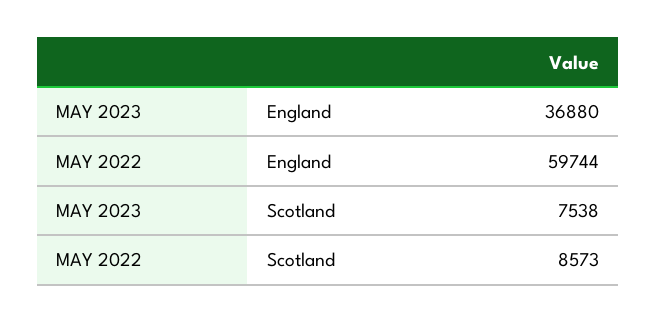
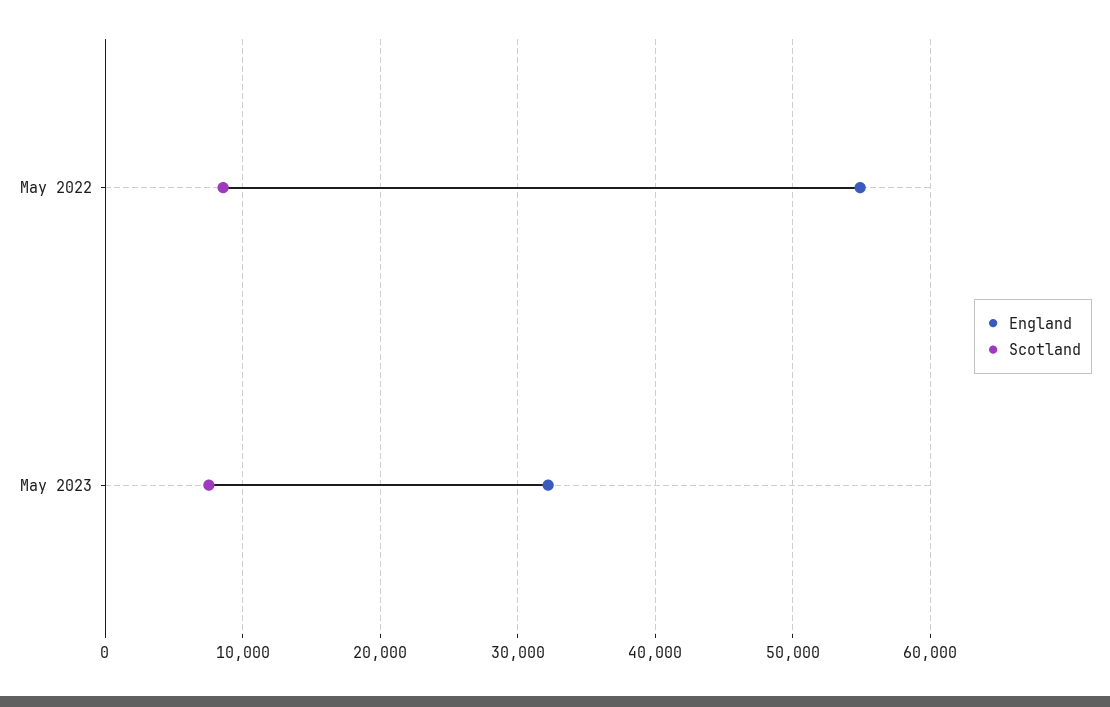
  {
    "England": {
-     "MAY 2023": 36880,
+     "MAY 2023": 32000,
-     "MAY 2022": 59744
+     "MAY 2022": 55000
    },
    "Scotland": {
      "MAY 2023": 7538,
      "MAY 2022": 8573
    }
  }

